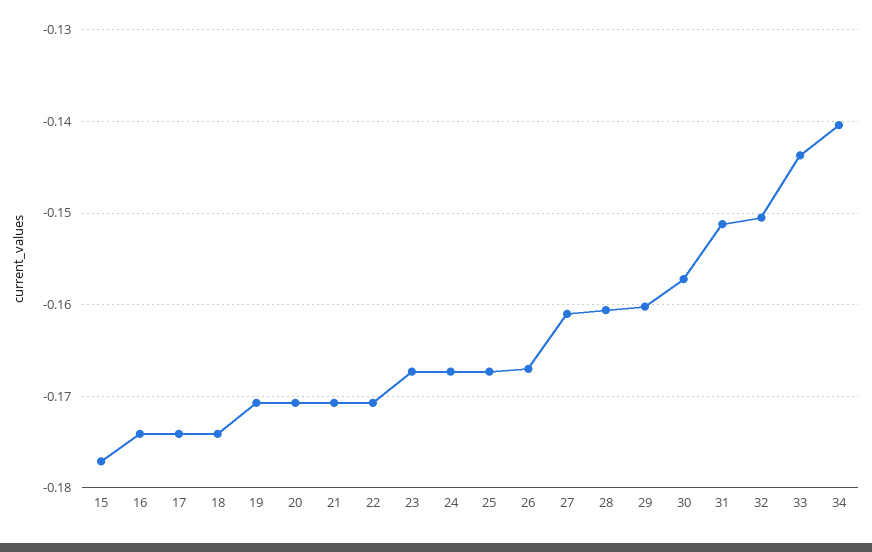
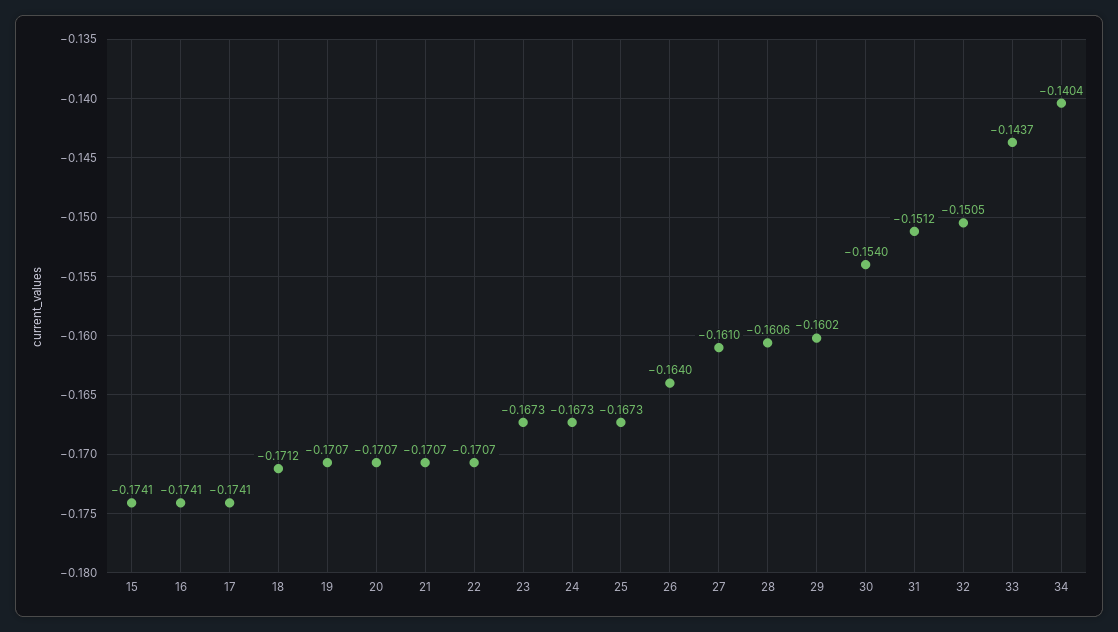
  {
-   "15": -0.177,
+   "15": -0.1741,
    "16": -0.1741,
    "17": -0.1741,
-   "18": -0.174,
+   "18": -0.1712,
    "19": -0.1707,
    "20": -0.1707,
    "21": -0.1707,
    "22": -0.1707,
    "23": -0.1673,
    "24": -0.1673,
    "25": -0.1673,
-   "26": -0.167,
+   "26": -0.164,
    "27": -0.161,
    "28": -0.1606,
    "29": -0.1602,
-   "30": -0.157,
+   "30": -0.154,
    "31": -0.1512,
    "32": -0.1505,
    "33": -0.1437,
    "34": -0.1404
  }

